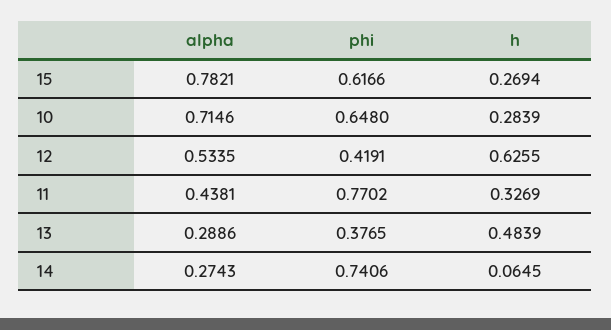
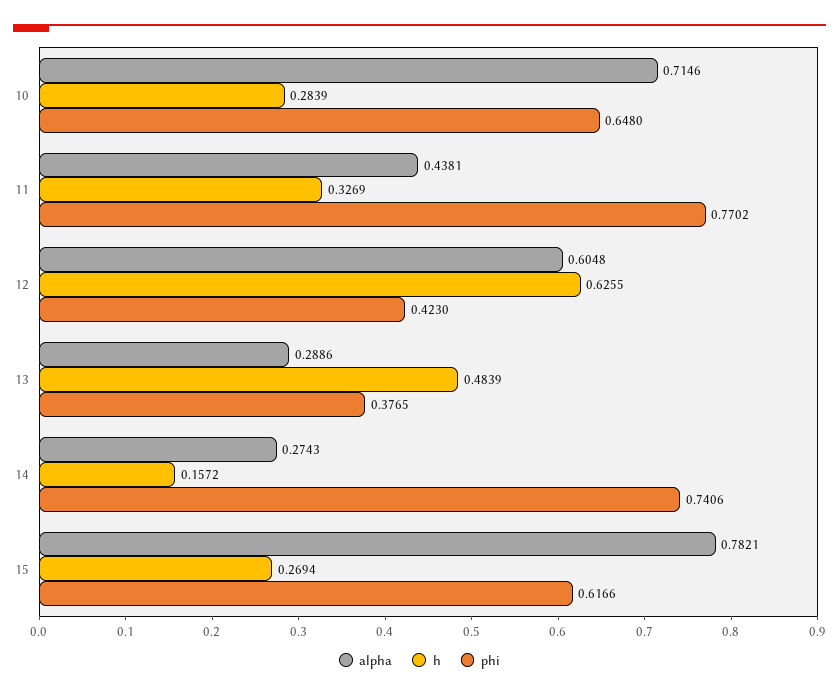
  {
    "alpha": {
      "15": 0.7821,
      "10": 0.7146,
-     "12": 0.5335,
+     "12": 0.6048,
      "11": 0.4381,
      "13": 0.2886,
      "14": 0.2743
    },
    "phi": {
      "15": 0.6166,
      "10": 0.648,
-     "12": 0.4191,
+     "12": 0.423,
      "11": 0.7702,
      "13": 0.3765,
      "14": 0.7406
    },
    "h": {
      "15": 0.2694,
      "10": 0.2839,
      "12": 0.6255,
      "11": 0.3269,
      "13": 0.4839,
-     "14": 0.0645
+     "14": 0.1572
    }
  }

